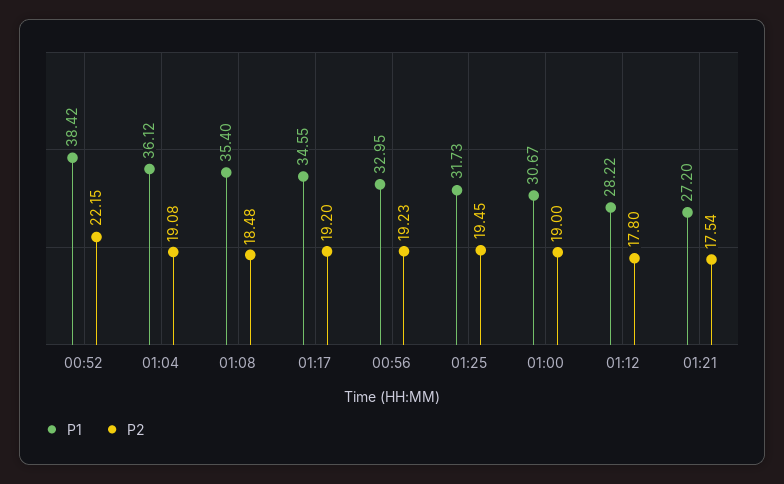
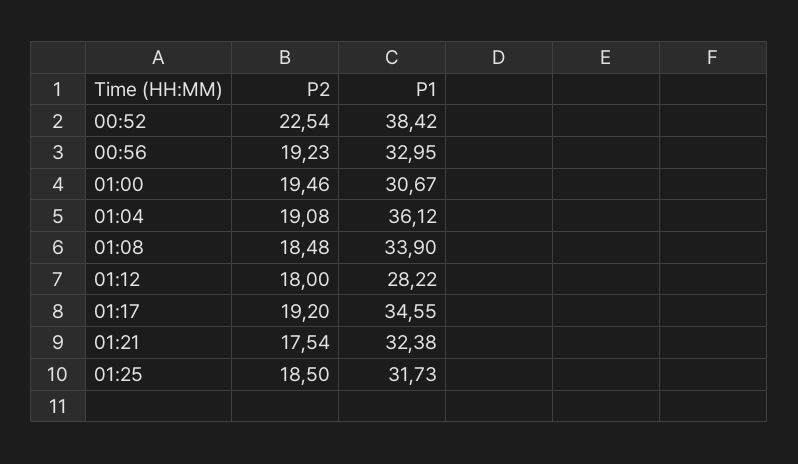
  {
    "P1": {
      "00:52": 38.42,
      "01:04": 36.12,
-     "01:08": 35.4,
+     "01:08": 33.9,
      "01:17": 34.55,
      "00:56": 32.95,
      "01:25": 31.73,
      "01:00": 30.67,
      "01:12": 28.22,
-     "01:21": 27.2
+     "01:21": 32.38
    },
    "P2": {
-     "00:52": 22.15,
+     "00:52": 22.54,
      "01:04": 19.08,
      "01:08": 18.48,
      "01:17": 19.2,
      "00:56": 19.23,
-     "01:25": 19.45,
+     "01:25": 18.5,
-     "01:00": 19,
+     "01:00": 19.46,
-     "01:12": 17.8,
+     "01:12": 18,
      "01:21": 17.54
    }
  }

